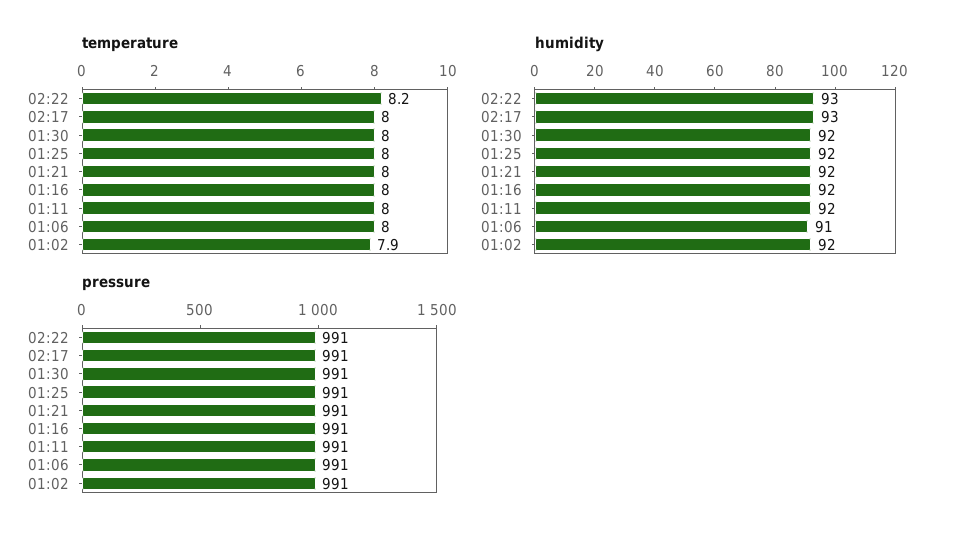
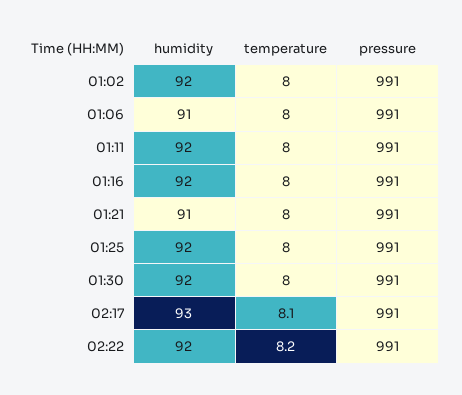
  {
    "temperature": {
      "02:22": 8.2,
-     "02:17": 8,
+     "02:17": 8.1,
      "01:30": 8,
      "01:25": 8,
      "01:21": 8,
      "01:16": 8,
      "01:11": 8,
      "01:06": 8,
-     "01:02": 7.9
+     "01:02": 8
    },
    "humidity": {
-     "02:22": 93,
+     "02:22": 92,
      "02:17": 93,
      "01:30": 92,
      "01:25": 92,
-     "01:21": 92,
+     "01:21": 91,
      "01:16": 92,
      "01:11": 92,
      "01:06": 91,
      "01:02": 92
    },
    "pressure": {
      "02:22": 991,
      "02:17": 991,
      "01:30": 991,
      "01:25": 991,
      "01:21": 991,
      "01:16": 991,
      "01:11": 991,
      "01:06": 991,
      "01:02": 991
    }
  }

